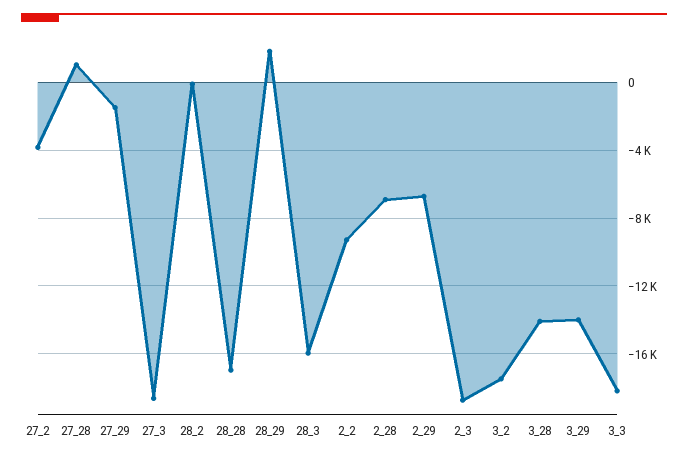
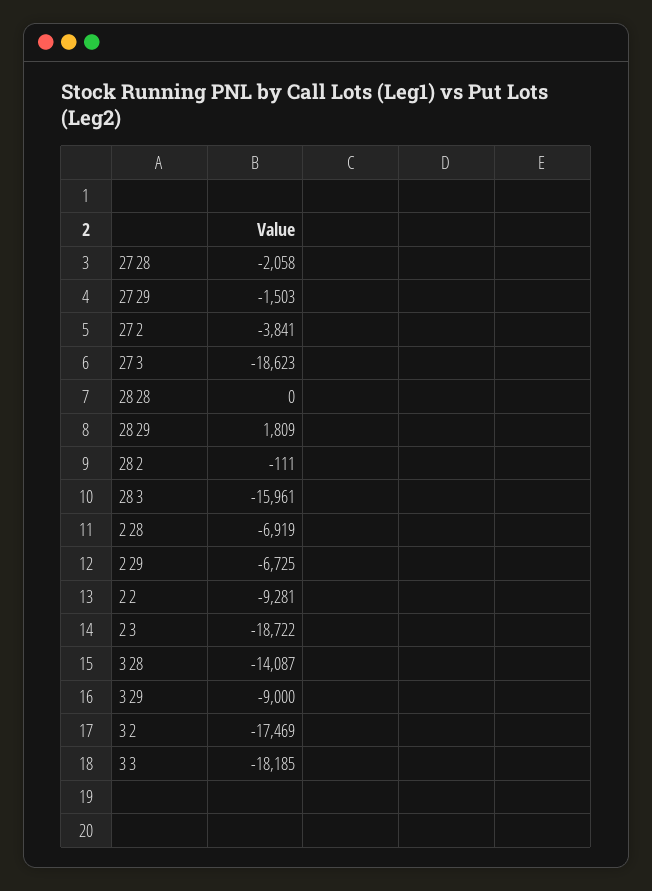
  {
    "27_2": -3841,
-   "27_28": 1000,
+   "27_28": -2058,
    "27_29": -1503,
    "27_3": -18623,
    "28_2": -111,
-   "28_28": -17000,
+   "28_28": 0,
    "28_29": 1809,
    "28_3": -15961,
    "2_2": -9281,
    "2_28": -6919,
    "2_29": -6725,
    "2_3": -18722,
    "3_2": -17469,
    "3_28": -14087,
-   "3_29": -14000,
+   "3_29": -9000,
    "3_3": -18185
  }

